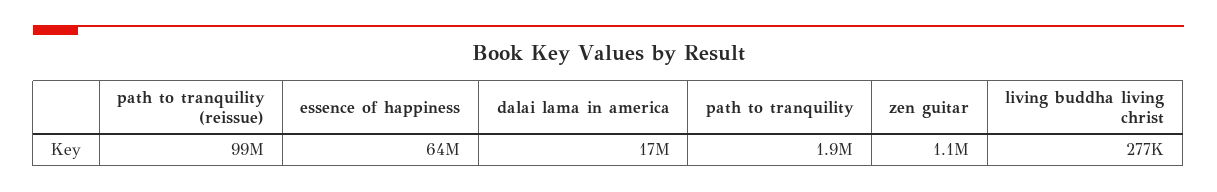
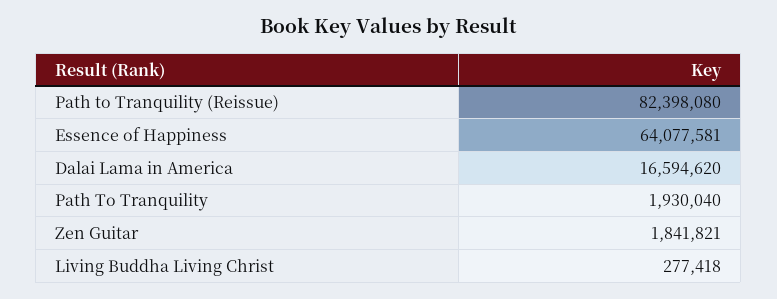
  {
-   "path to tranquility (reissue)": 99000000,
+   "path to tranquility (reissue)": 82398080,
    "essence of happiness": 64077581,
    "dalai lama in america": 16594620,
    "path to tranquility": 1930040,
-   "zen guitar": 1100000,
+   "zen guitar": 1841821,
    "living buddha living christ": 277418
  }

